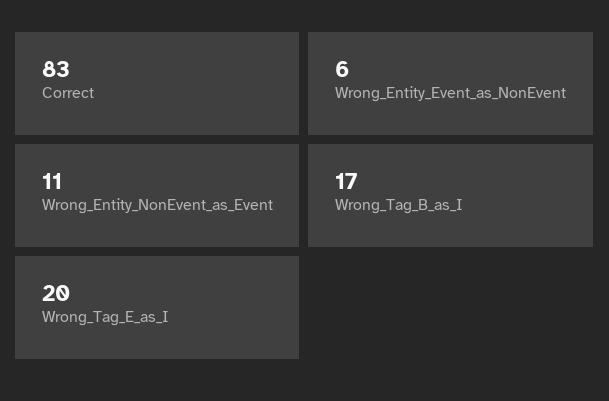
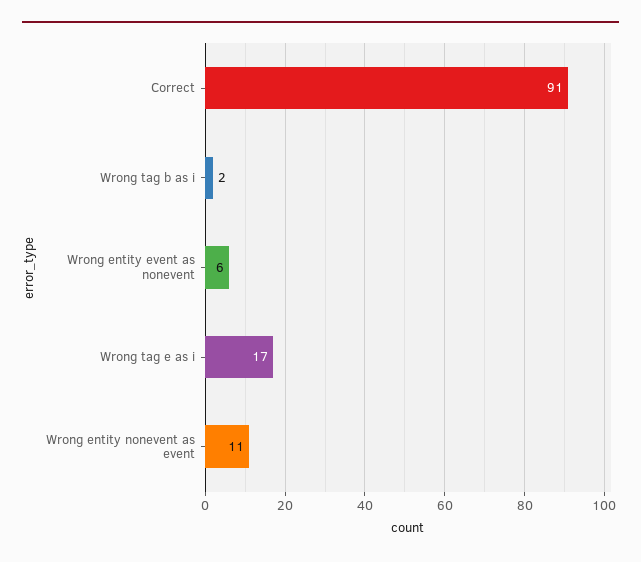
  {
-   "Correct": 83,
+   "Correct": 91,
    "Wrong_Entity_Event_as_NonEvent": 6,
    "Wrong_Entity_NonEvent_as_Event": 11,
-   "Wrong_Tag_B_as_I": 17,
+   "Wrong_Tag_B_as_I": 2,
-   "Wrong_Tag_E_as_I": 20
+   "Wrong_Tag_E_as_I": 17
  }

